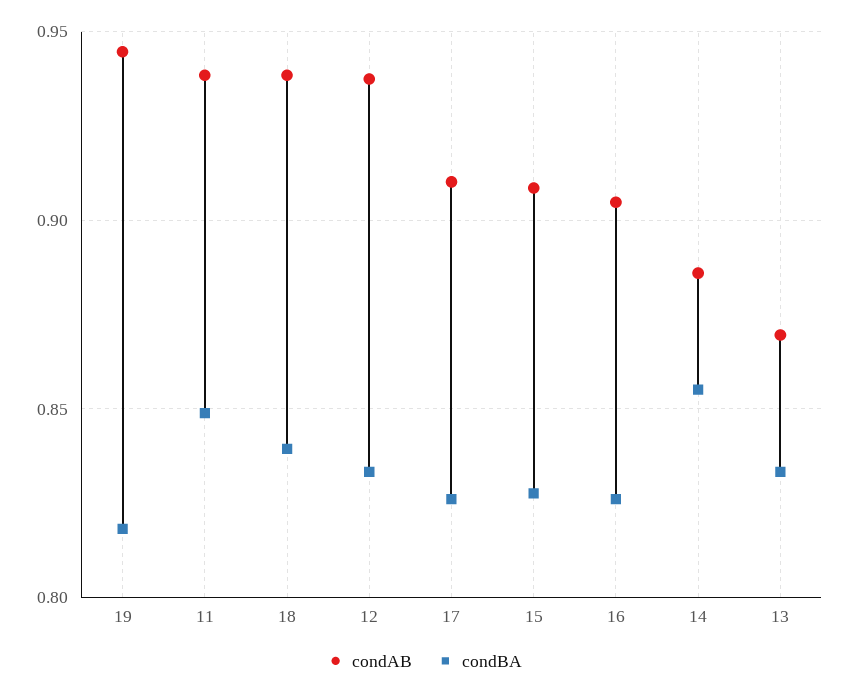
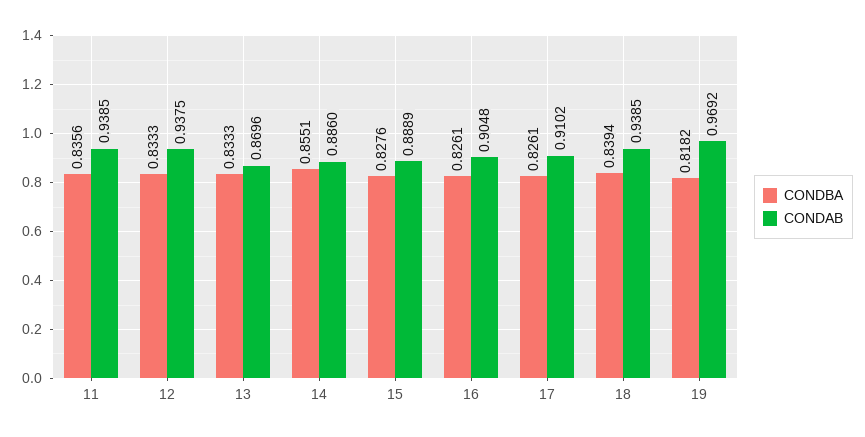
  {
    "condAB": {
-     "19": 0.945,
+     "19": 0.9692,
      "11": 0.9385,
      "18": 0.9385,
      "12": 0.9375,
      "17": 0.9102,
-     "15": 0.91,
+     "15": 0.8889,
      "16": 0.9048,
      "14": 0.886,
      "13": 0.8696
    },
    "condBA": {
      "19": 0.8182,
-     "11": 0.85,
+     "11": 0.8356,
      "18": 0.8394,
      "12": 0.8333,
      "17": 0.8261,
      "15": 0.8276,
      "16": 0.8261,
      "14": 0.8551,
      "13": 0.8333
    }
  }

